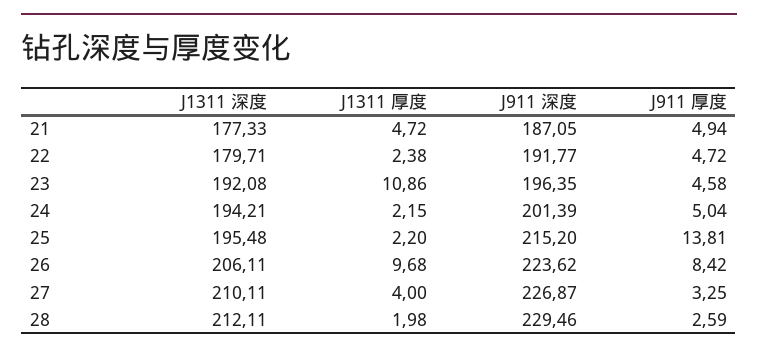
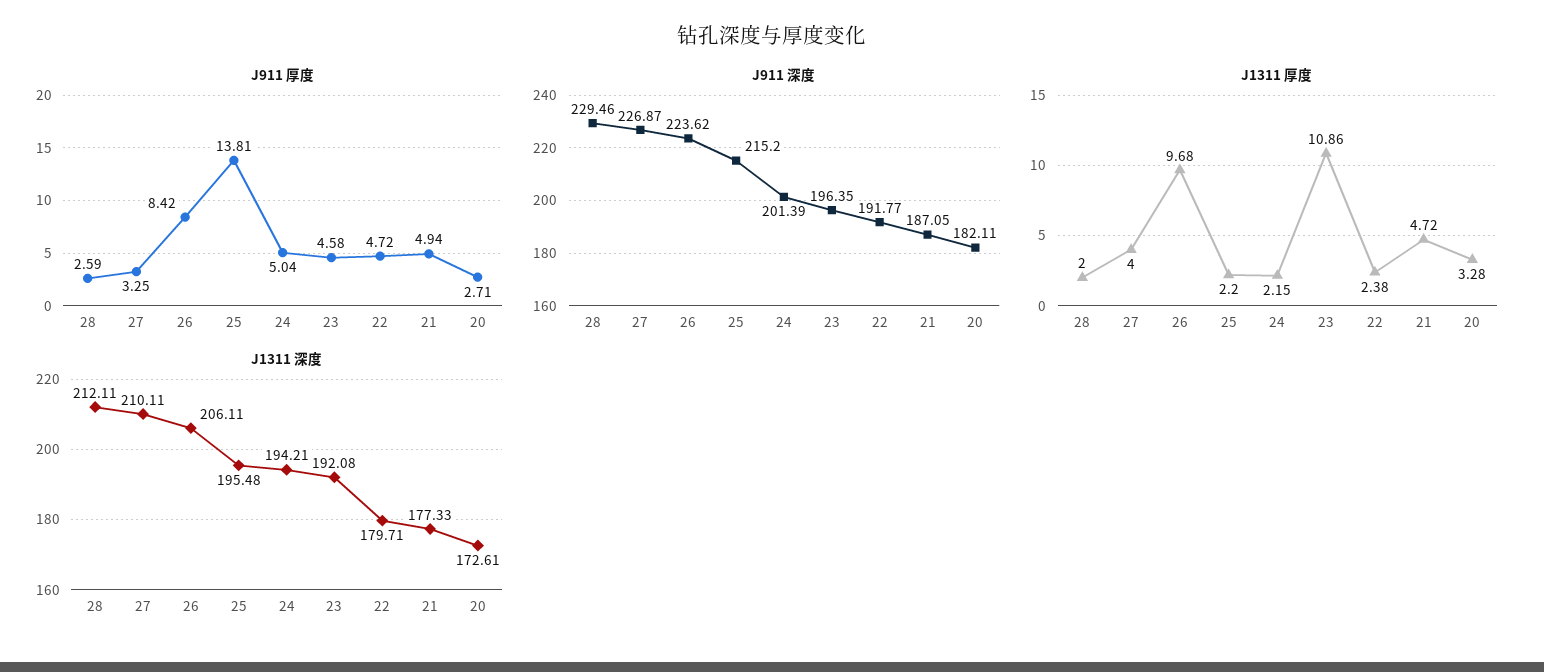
  {
    "J1311 深度": {
      "21": 177.33,
      "22": 179.71,
      "23": 192.08,
      "24": 194.21,
      "25": 195.48,
      "26": 206.11,
      "27": 210.11,
-     "28": 212.11
+     "28": 212.11,
+     "20": 172.61
    },
    "J1311 厚度": {
      "21": 4.72,
      "22": 2.38,
      "23": 10.86,
      "24": 2.15,
      "25": 2.2,
      "26": 9.68,
      "27": 4,
-     "28": 1.98
+     "28": 2,
+     "20": 3.28
    },
    "J911 深度": {
      "21": 187.05,
      "22": 191.77,
      "23": 196.35,
      "24": 201.39,
      "25": 215.2,
      "26": 223.62,
      "27": 226.87,
-     "28": 229.46
+     "28": 229.46,
+     "20": 182.11
    },
    "J911 厚度": {
      "21": 4.94,
      "22": 4.72,
      "23": 4.58,
      "24": 5.04,
      "25": 13.81,
      "26": 8.42,
      "27": 3.25,
-     "28": 2.59
+     "28": 2.59,
+     "20": 2.71
    }
  }

